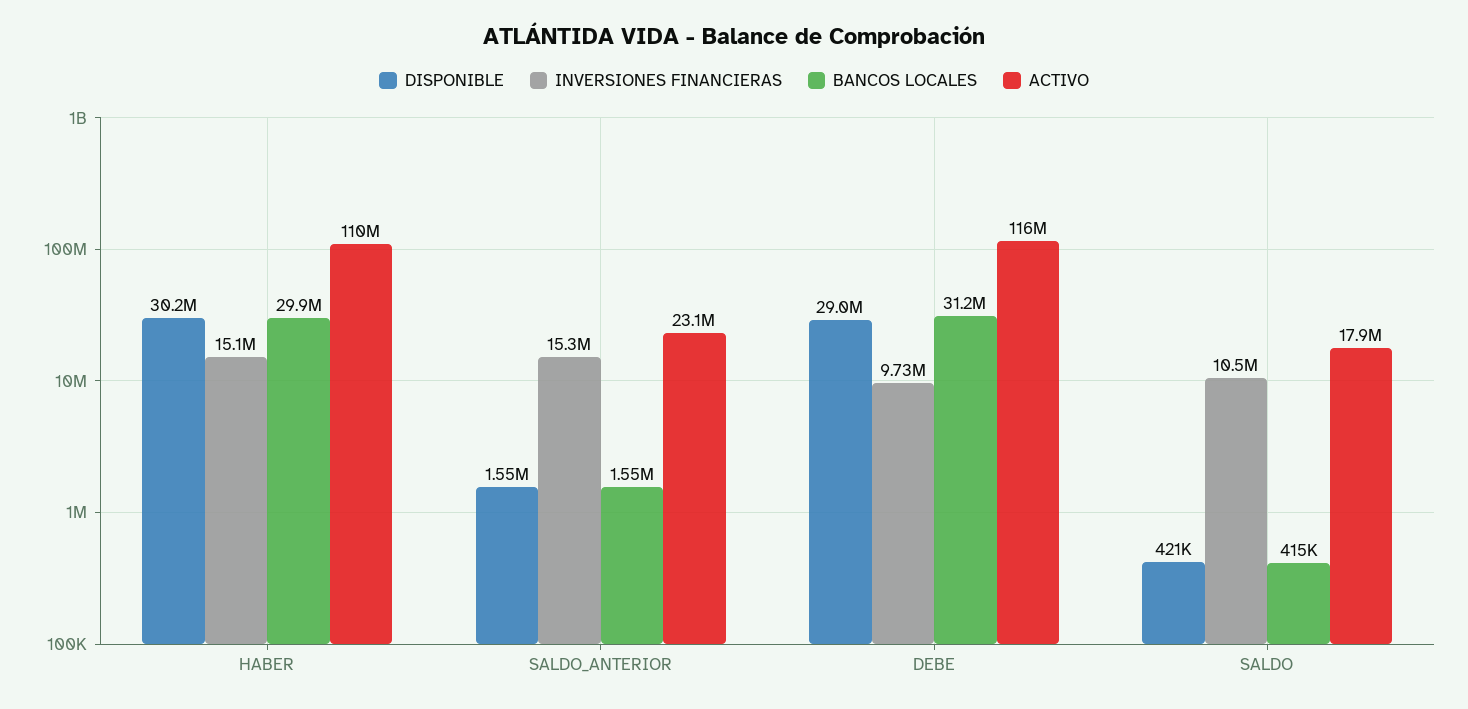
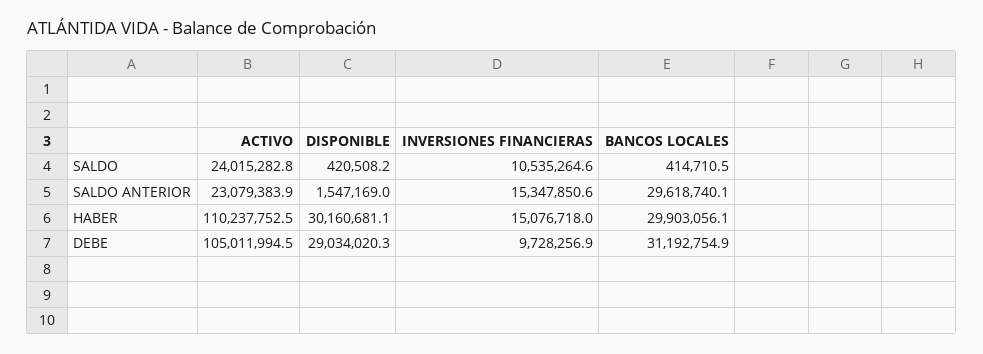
  {
    "DISPONIBLE": {
      "HABER": 30160681.1,
      "SALDO_ANTERIOR": 1547169,
      "DEBE": 29034020.3,
      "SALDO": 420508.2
    },
    "INVERSIONES FINANCIERAS": {
      "HABER": 15076718,
      "SALDO_ANTERIOR": 15347850.6,
      "DEBE": 9728256.9,
      "SALDO": 10535264.6
    },
    "BANCOS LOCALES": {
      "HABER": 29903056.1,
-     "SALDO_ANTERIOR": 1550000,
+     "SALDO_ANTERIOR": 29618740.1,
      "DEBE": 31192754.9,
      "SALDO": 414710.5
    },
    "ACTIVO": {
      "HABER": 110237752.5,
      "SALDO_ANTERIOR": 23079383.9,
-     "DEBE": 116000000,
+     "DEBE": 105011994.5,
-     "SALDO": 17900000
+     "SALDO": 24015282.8
    }
  }

